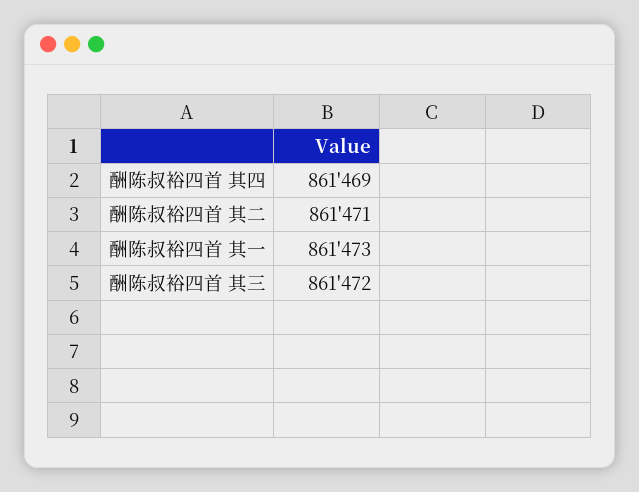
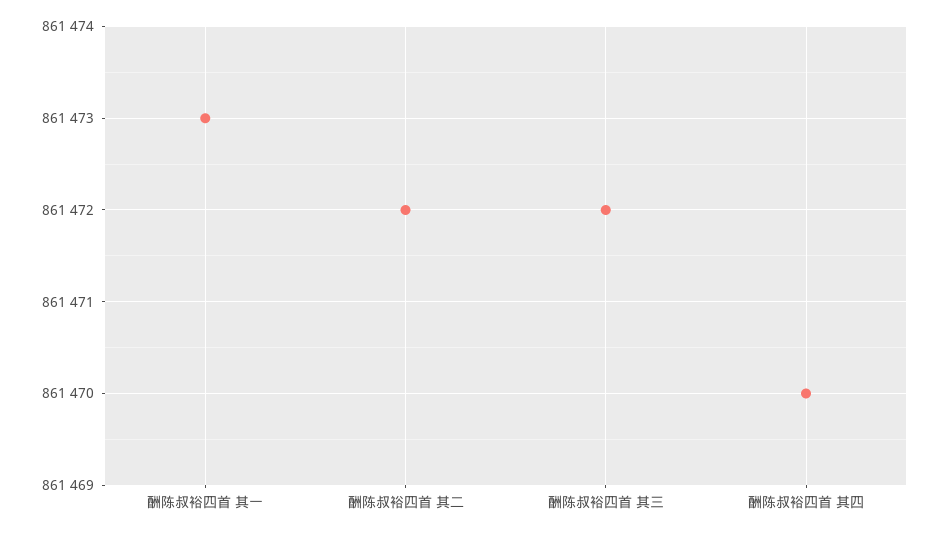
  {
-   "酬陈叔裕四首 其四": 861469,
+   "酬陈叔裕四首 其四": 861470,
-   "酬陈叔裕四首 其二": 861471,
+   "酬陈叔裕四首 其二": 861472,
    "酬陈叔裕四首 其一": 861473,
    "酬陈叔裕四首 其三": 861472
  }

